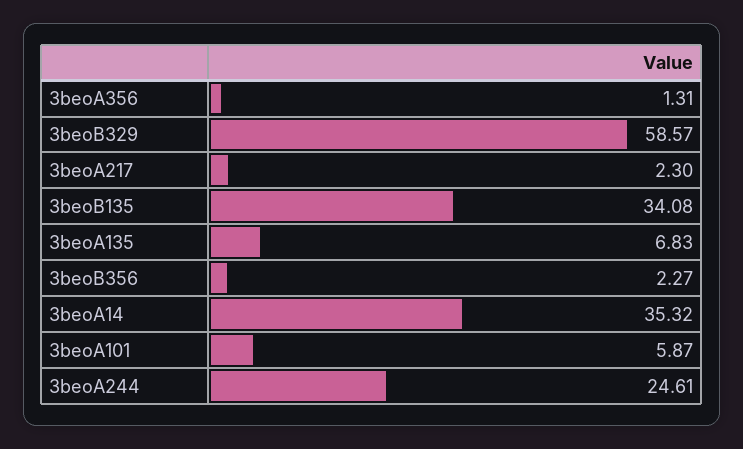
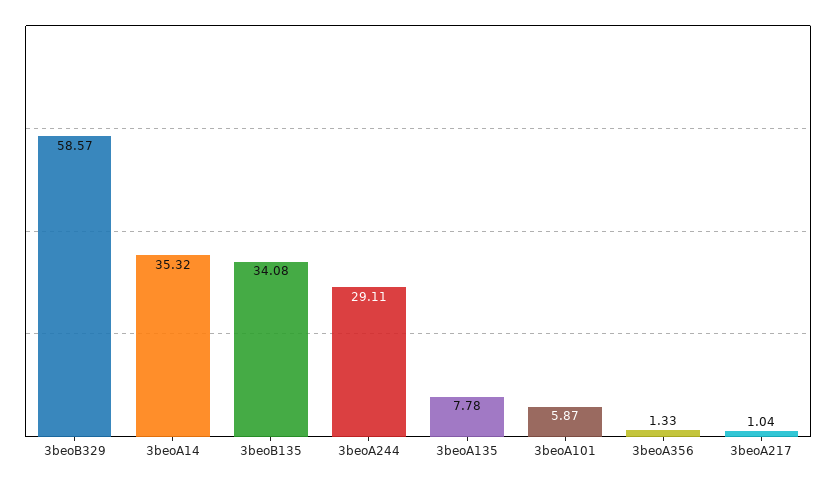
  {
-   "3beoA356": 1.31,
+   "3beoA356": 1.33,
    "3beoB329": 58.57,
-   "3beoA217": 2.3,
+   "3beoA217": 1.04,
    "3beoB135": 34.08,
-   "3beoA135": 6.83,
+   "3beoA135": 7.78,
-   "3beoB356": 2.27,
    "3beoA14": 35.32,
    "3beoA101": 5.87,
-   "3beoA244": 24.61
+   "3beoA244": 29.11
  }

